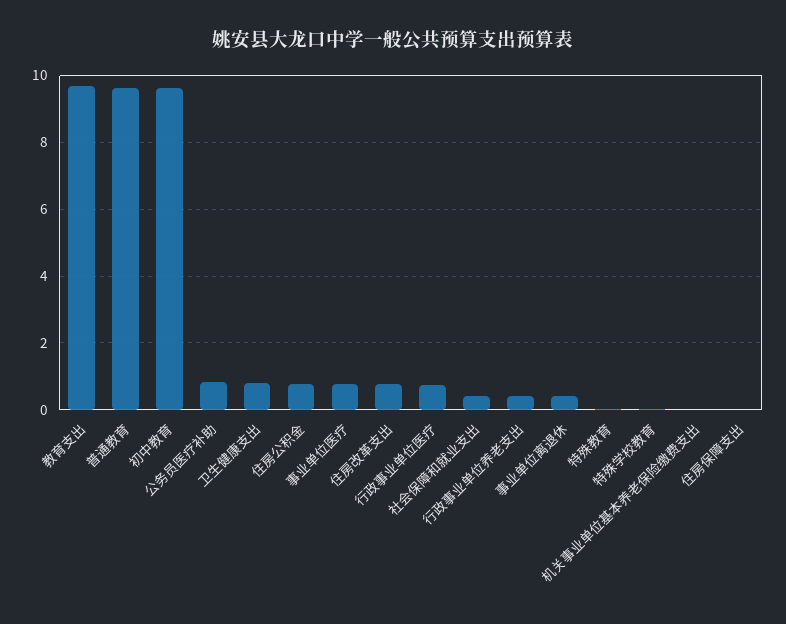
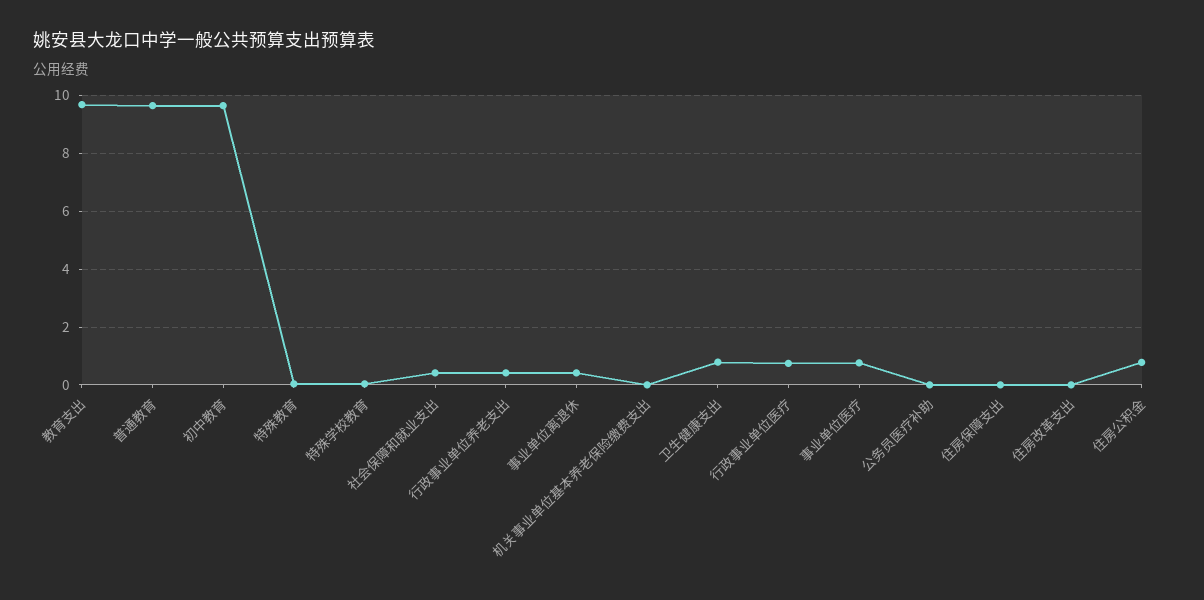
  {
    "教育支出": 9.6,
    "普通教育": 9.6,
    "初中教育": 9.6,
-   "公务员医疗补助": 0.8,
+   "公务员医疗补助": 0,
    "卫生健康支出": 0.8,
    "住房公积金": 0.8,
    "事业单位医疗": 0.8,
-   "住房改革支出": 0.8,
+   "住房改革支出": 0,
    "行政事业单位医疗": 0.8,
    "社会保障和就业支出": 0.4,
    "行政事业单位养老支出": 0.4,
    "事业单位离退休": 0.4,
    "特殊教育": 0,
    "特殊学校教育": 0,
    "机关事业单位基本养老保险缴费支出": 0,
    "住房保障支出": 0
  }

